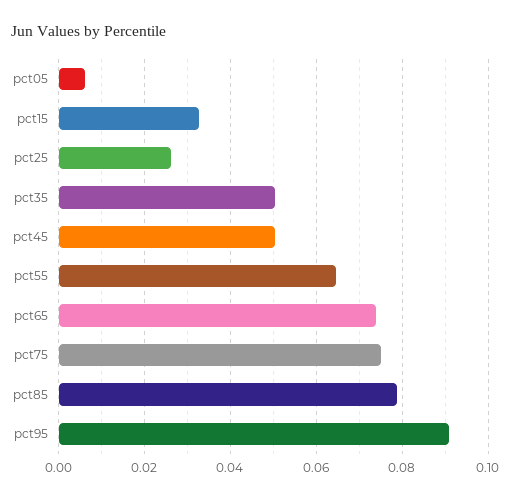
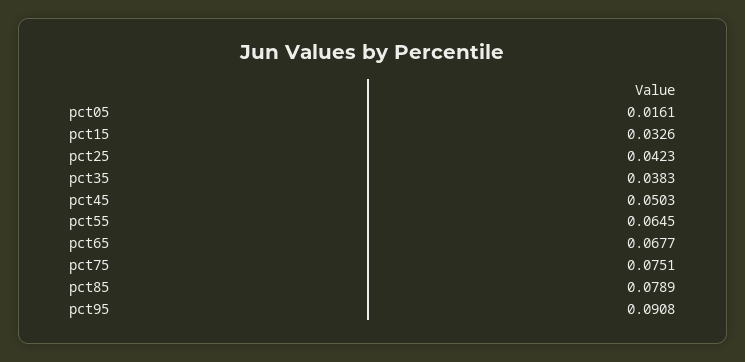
  {
-   "pct05": 0.006,
+   "pct05": 0.0161,
    "pct15": 0.0326,
-   "pct25": 0.026,
+   "pct25": 0.0423,
-   "pct35": 0.05,
+   "pct35": 0.0383,
    "pct45": 0.0503,
    "pct55": 0.0645,
-   "pct65": 0.074,
+   "pct65": 0.0677,
    "pct75": 0.0751,
    "pct85": 0.0789,
    "pct95": 0.0908
  }

